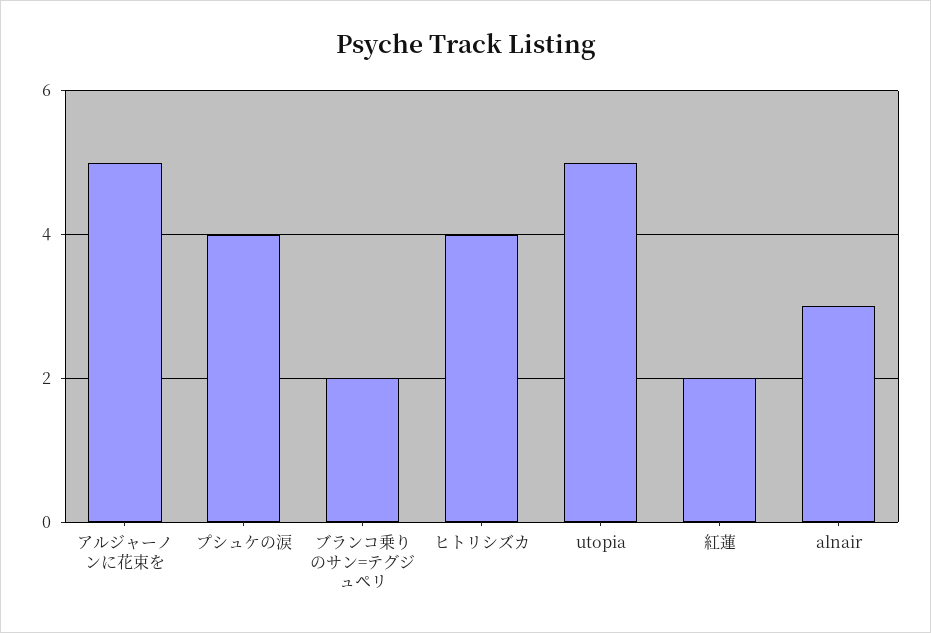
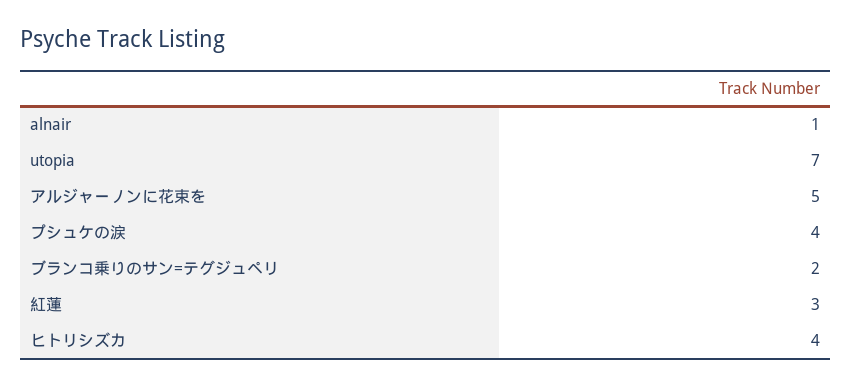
  {
    "アルジャーノンに花束を": 5,
    "プシュケの涙": 4,
    "ブランコ乗りのサン=テグジュペリ": 2,
    "ヒトリシズカ": 4,
-   "utopia": 5,
+   "utopia": 7,
-   "紅蓮": 2,
+   "紅蓮": 3,
-   "alnair": 3
+   "alnair": 1
  }

